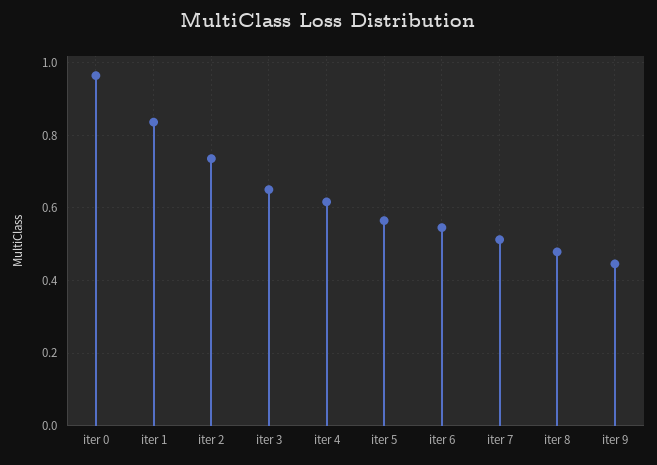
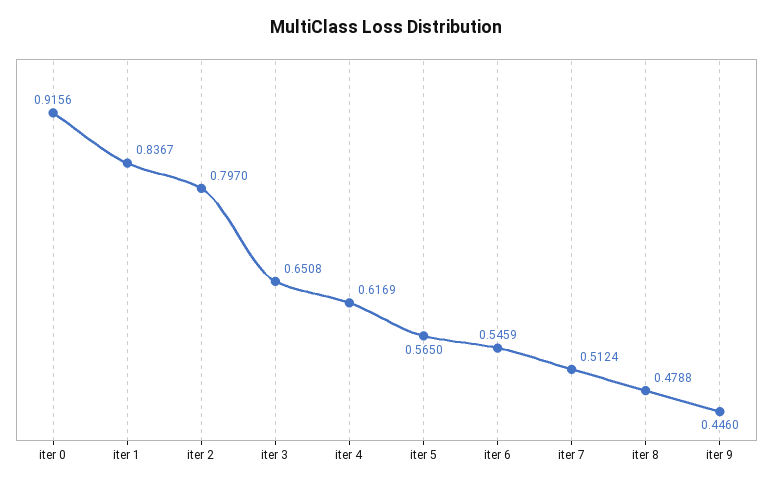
  {
-   "iter 0": 0.96,
+   "iter 0": 0.9156,
    "iter 1": 0.8367,
-   "iter 2": 0.74,
+   "iter 2": 0.797,
    "iter 3": 0.6508,
    "iter 4": 0.6169,
    "iter 5": 0.565,
    "iter 6": 0.5459,
    "iter 7": 0.5124,
    "iter 8": 0.4788,
    "iter 9": 0.446
  }

